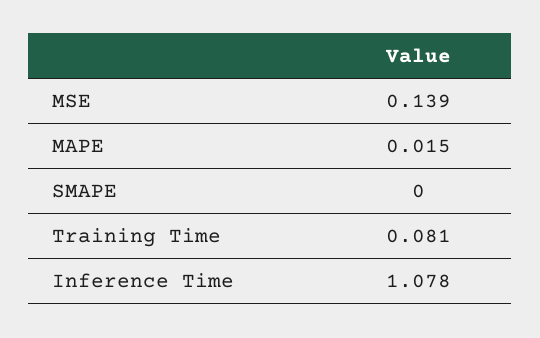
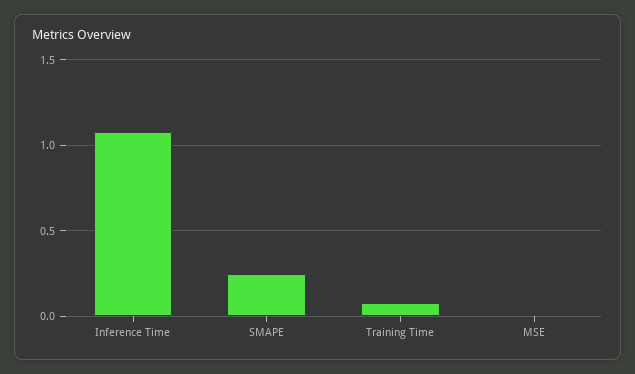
  {
-   "MSE": 0.139,
+   "MSE": 0,
-   "MAPE": 0.015,
-   "SMAPE": 0,
+   "SMAPE": 0.25,
    "Training Time": 0.081,
    "Inference Time": 1.078
  }

